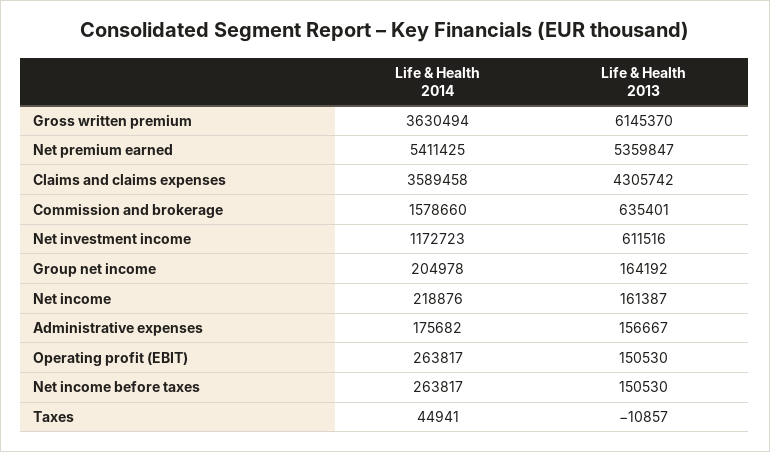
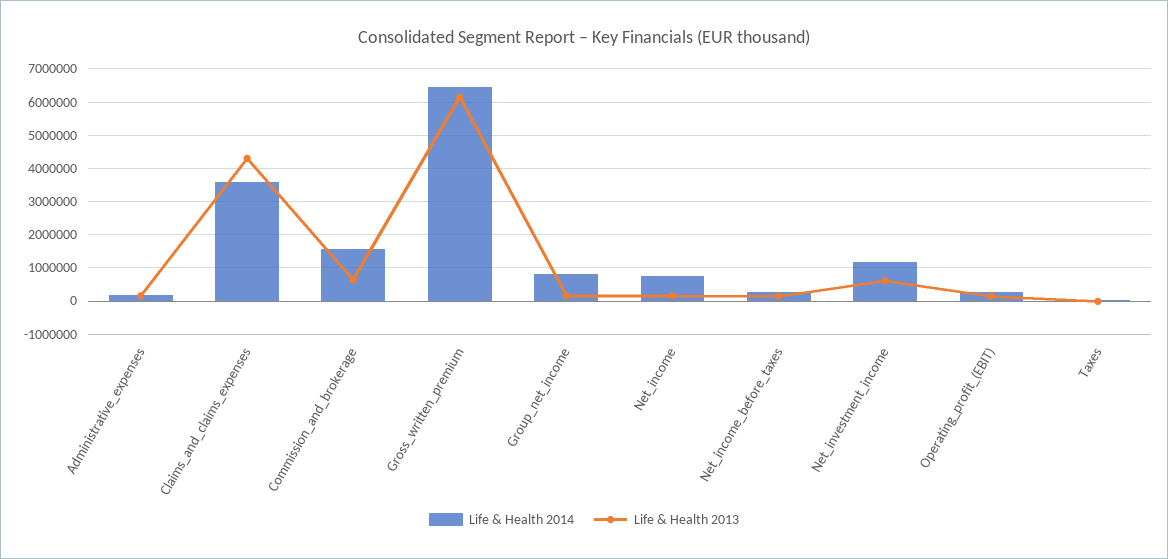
  {
    "Life & Health 2014": {
-     "Gross written premium": 3630494,
+     "Gross written premium": 6400000,
-     "Net premium earned": 5411425,
      "Claims and claims expenses": 3589458,
      "Commission and brokerage": 1578660,
      "Net investment income": 1172723,
-     "Group net income": 204978,
+     "Group net income": 800000,
-     "Net income": 218876,
+     "Net income": 800000,
      "Administrative expenses": 175682,
      "Operating profit (EBIT)": 263817,
      "Net income before taxes": 263817,
      "Taxes": 44941
    },
    "Life & Health 2013": {
      "Gross written premium": 6145370,
-     "Net premium earned": 5359847,
      "Claims and claims expenses": 4305742,
      "Commission and brokerage": 635401,
      "Net investment income": 611516,
      "Group net income": 164192,
      "Net income": 161387,
      "Administrative expenses": 156667,
      "Operating profit (EBIT)": 150530,
      "Net income before taxes": 150530,
      "Taxes": -10857
    }
  }

